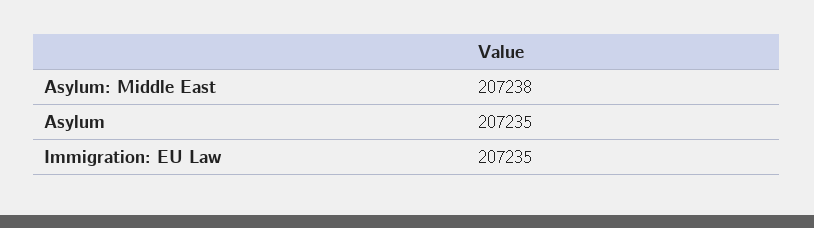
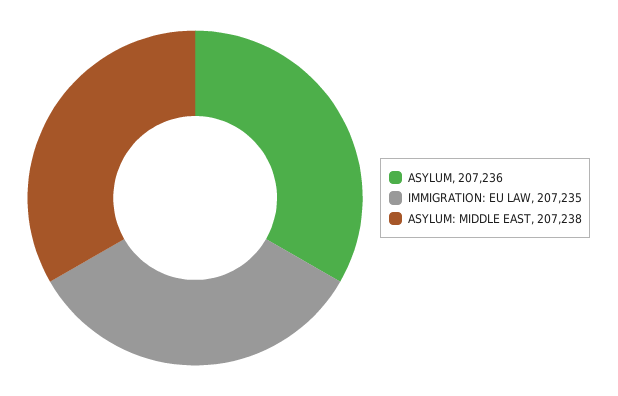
  {
    "Asylum: Middle East": 207238,
-   "Asylum": 207235,
+   "Asylum": 207236,
    "Immigration: EU Law": 207235
  }

